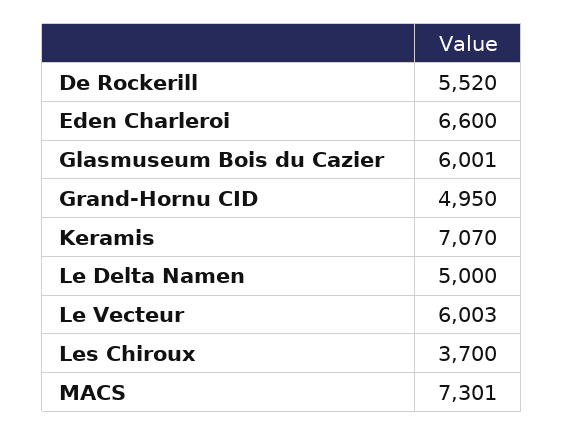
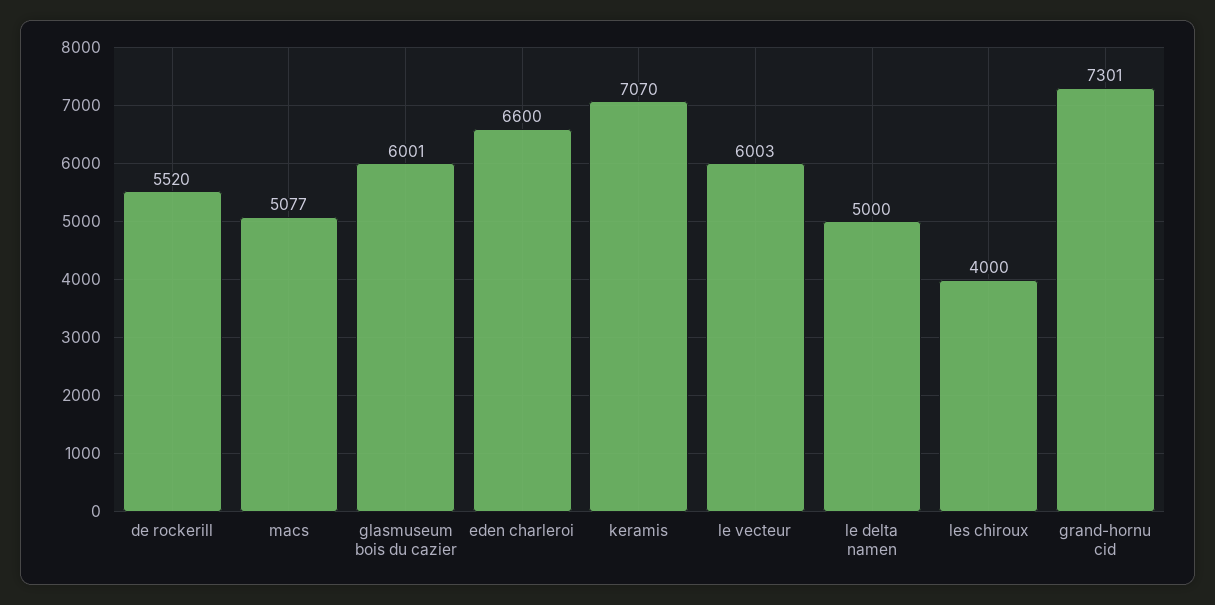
  {
    "De Rockerill": 5520,
    "Eden Charleroi": 6600,
    "Glasmuseum Bois du Cazier": 6001,
-   "Grand-Hornu CID": 4950,
+   "Grand-Hornu CID": 7301,
    "Keramis": 7070,
    "Le Delta Namen": 5000,
    "Le Vecteur": 6003,
-   "Les Chiroux": 3700,
+   "Les Chiroux": 4000,
-   "MACS": 7301
+   "MACS": 5077
  }

